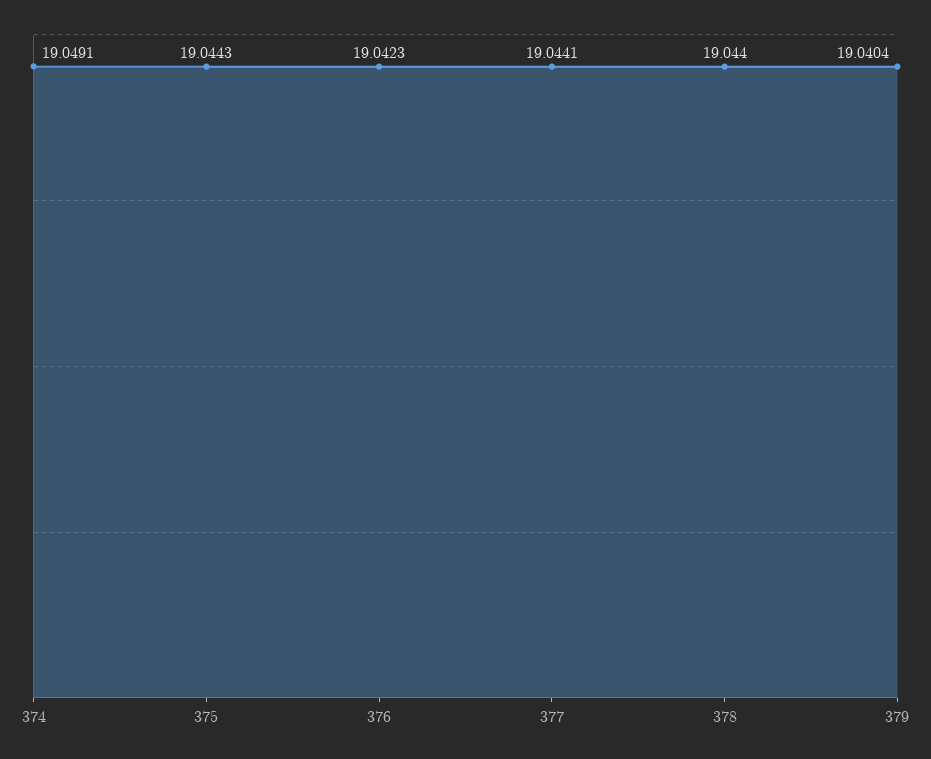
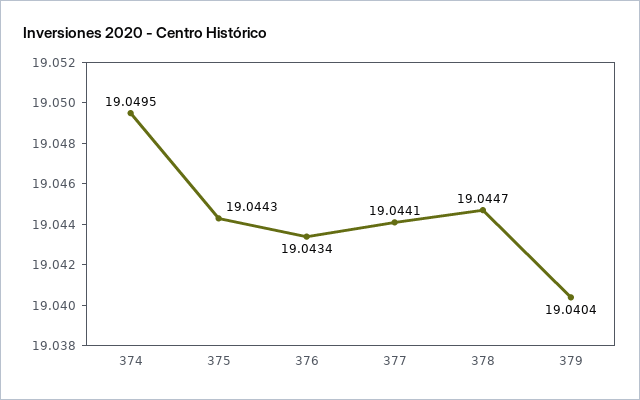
  {
-   "374": 19.0491,
+   "374": 19.0495,
    "375": 19.0443,
-   "376": 19.0423,
+   "376": 19.0434,
    "377": 19.0441,
-   "378": 19.044,
+   "378": 19.0447,
    "379": 19.0404
  }

